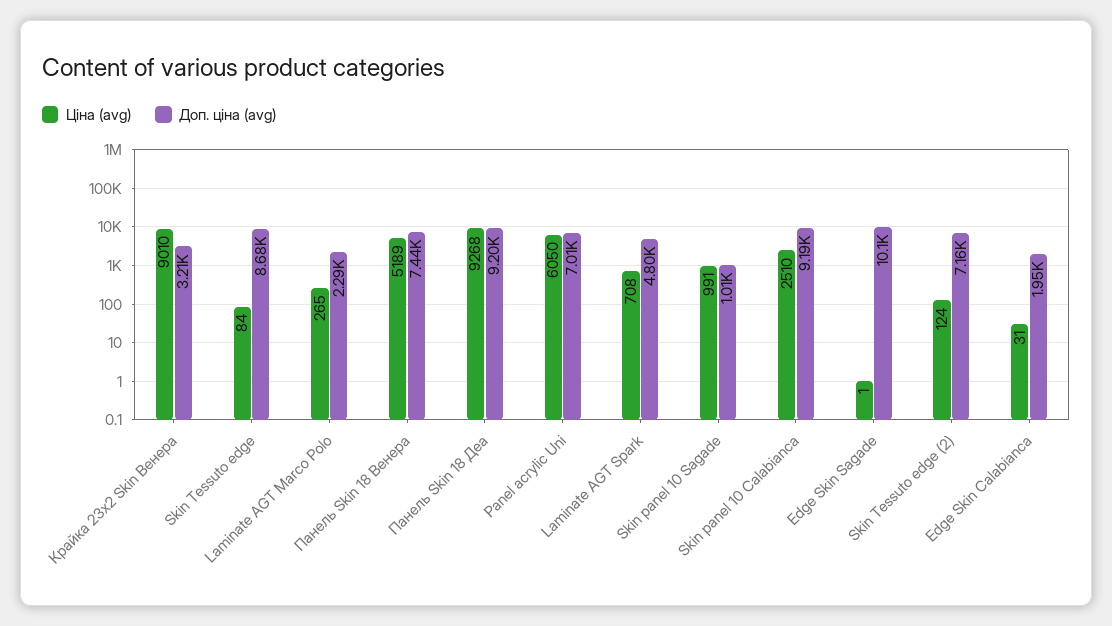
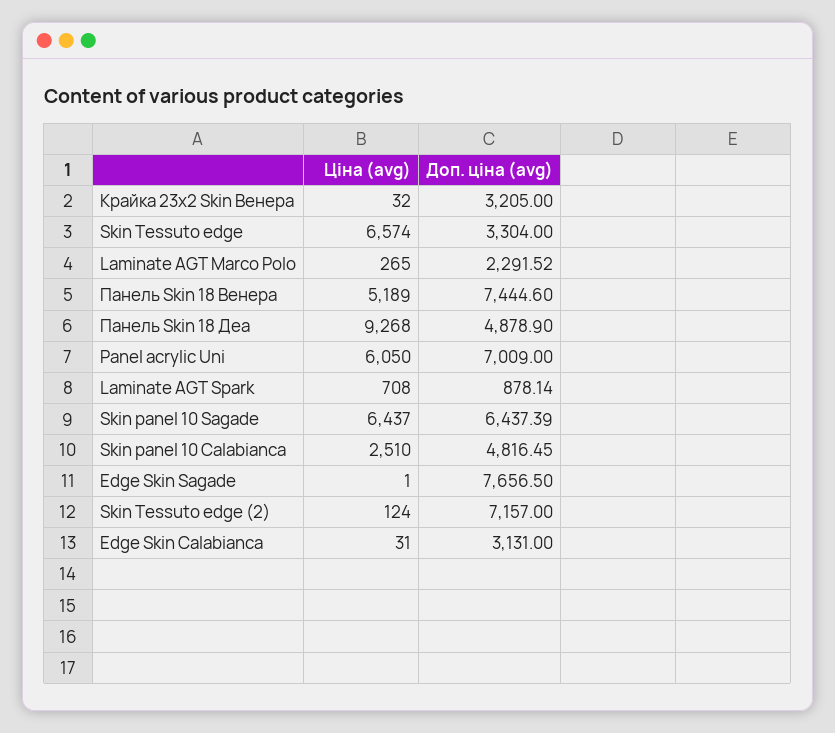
  {
    "Ціна (avg)": {
-     "Крайка 23x2 Skin Венера": 9010,
+     "Крайка 23x2 Skin Венера": 32,
-     "Skin Tessuto edge": 84,
+     "Skin Tessuto edge": 6574,
      "Laminate AGT Marco Polo": 265,
      "Панель Skin 18 Венера": 5189,
      "Панель Skin 18 Деа": 9268,
      "Panel acrylic Uni": 6050,
      "Laminate AGT Spark": 708,
-     "Skin panel 10 Sagade": 991,
+     "Skin panel 10 Sagade": 6437,
      "Skin panel 10 Calabianca": 2510,
      "Edge Skin Sagade": 1,
      "Skin Tessuto edge (2)": 124,
      "Edge Skin Calabianca": 31
    },
    "Доп. ціна (avg)": {
      "Крайка 23x2 Skin Венера": 3205,
-     "Skin Tessuto edge": 8680,
+     "Skin Tessuto edge": 3304,
      "Laminate AGT Marco Polo": 2291.52,
      "Панель Skin 18 Венера": 7444.6,
-     "Панель Skin 18 Деа": 9200,
+     "Панель Skin 18 Деа": 4878.9,
      "Panel acrylic Uni": 7009,
-     "Laminate AGT Spark": 4800,
+     "Laminate AGT Spark": 878.14,
-     "Skin panel 10 Sagade": 1010,
+     "Skin panel 10 Sagade": 6437.39,
-     "Skin panel 10 Calabianca": 9190,
+     "Skin panel 10 Calabianca": 4816.45,
-     "Edge Skin Sagade": 10100,
+     "Edge Skin Sagade": 7656.5,
      "Skin Tessuto edge (2)": 7157,
-     "Edge Skin Calabianca": 1950
+     "Edge Skin Calabianca": 3131
    }
  }

